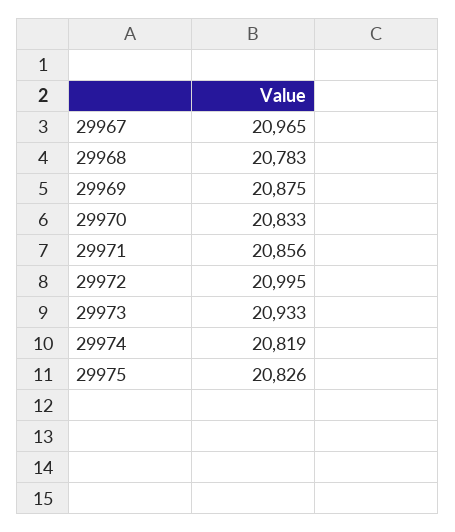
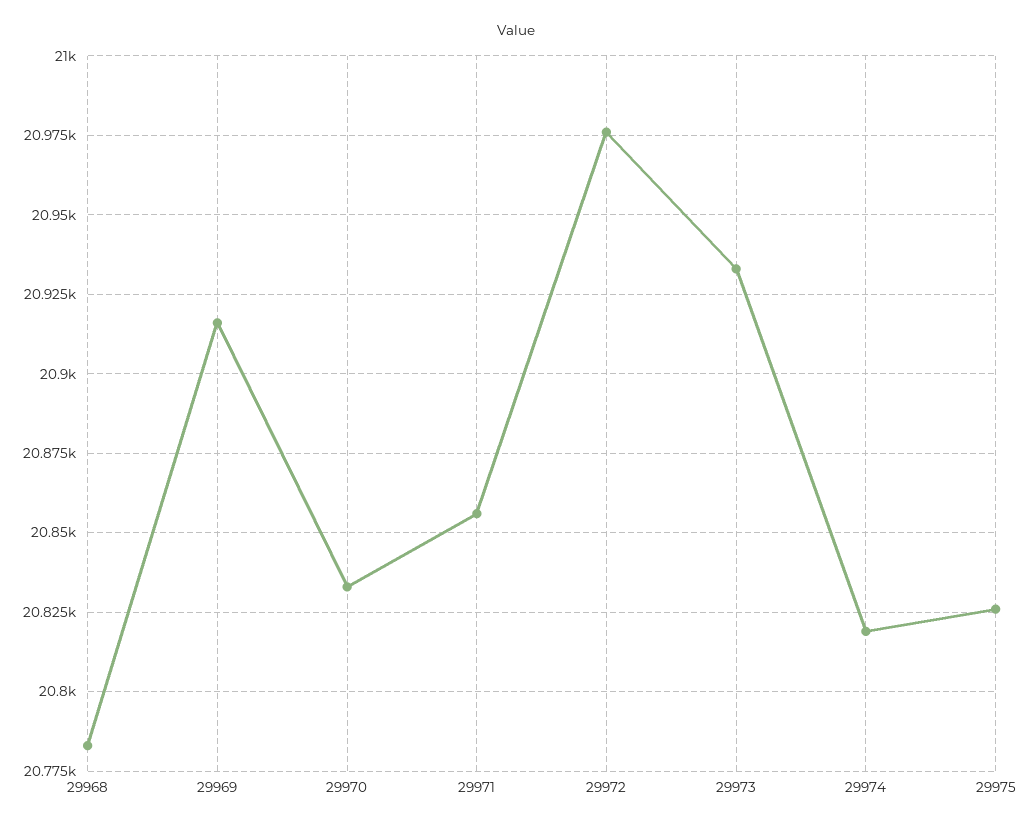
  {
-   "29967": 20965,
    "29968": 20783,
-   "29969": 20875,
+   "29969": 20915,
    "29970": 20833,
    "29971": 20856,
-   "29972": 20995,
+   "29972": 20975,
    "29973": 20933,
    "29974": 20819,
    "29975": 20826
  }

